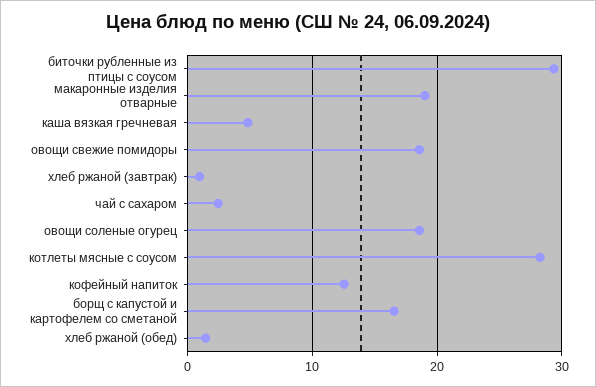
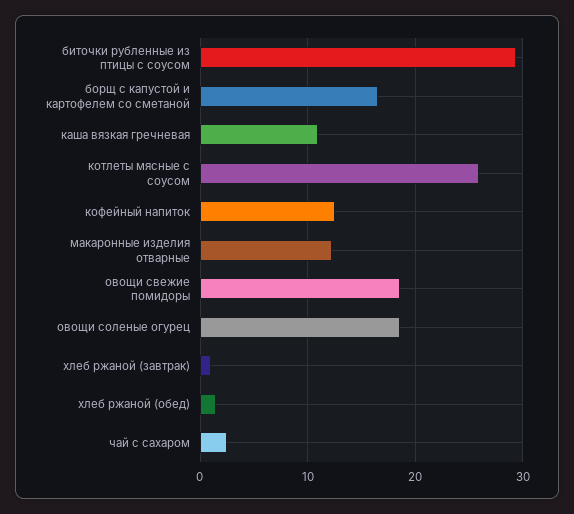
  {
    "биточки рубленные из птицы с соусом": 29,
-   "макаронные изделия отварные": 19,
+   "макаронные изделия отварные": 12,
-   "каша вязкая гречневая": 5,
+   "каша вязкая гречневая": 11,
    "овощи свежие помидоры": 19,
    "хлеб ржаной (завтрак)": 1,
    "чай с сахаром": 2,
    "овощи соленые огурец": 19,
-   "котлеты мясные с соусом": 28,
+   "котлеты мясные с соусом": 26,
    "кофейный напиток": 13,
    "борщ с капустой и картофелем со сметаной": 17,
    "хлеб ржаной (обед)": 1
  }

